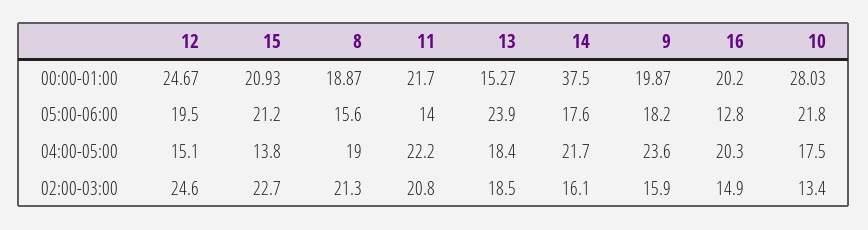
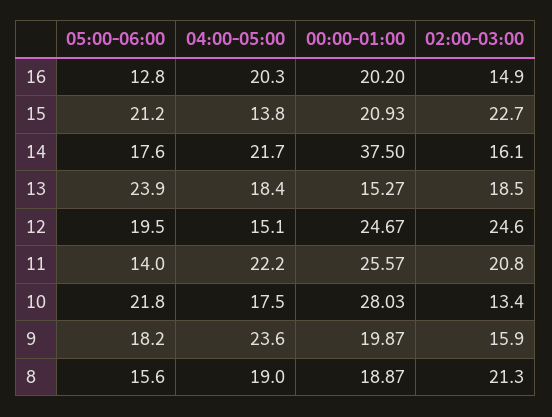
  {
    "12": {
      "00:00-01:00": 24.67,
      "05:00-06:00": 19.5,
      "04:00-05:00": 15.1,
      "02:00-03:00": 24.6
    },
    "15": {
      "00:00-01:00": 20.93,
      "05:00-06:00": 21.2,
      "04:00-05:00": 13.8,
      "02:00-03:00": 22.7
    },
    "8": {
      "00:00-01:00": 18.87,
      "05:00-06:00": 15.6,
      "04:00-05:00": 19,
      "02:00-03:00": 21.3
    },
    "11": {
-     "00:00-01:00": 21.7,
+     "00:00-01:00": 25.57,
      "05:00-06:00": 14,
      "04:00-05:00": 22.2,
      "02:00-03:00": 20.8
    },
    "13": {
      "00:00-01:00": 15.27,
      "05:00-06:00": 23.9,
      "04:00-05:00": 18.4,
      "02:00-03:00": 18.5
    },
    "14": {
      "00:00-01:00": 37.5,
      "05:00-06:00": 17.6,
      "04:00-05:00": 21.7,
      "02:00-03:00": 16.1
    },
    "9": {
      "00:00-01:00": 19.87,
      "05:00-06:00": 18.2,
      "04:00-05:00": 23.6,
      "02:00-03:00": 15.9
    },
    "16": {
      "00:00-01:00": 20.2,
      "05:00-06:00": 12.8,
      "04:00-05:00": 20.3,
      "02:00-03:00": 14.9
    },
    "10": {
      "00:00-01:00": 28.03,
      "05:00-06:00": 21.8,
      "04:00-05:00": 17.5,
      "02:00-03:00": 13.4
    }
  }

